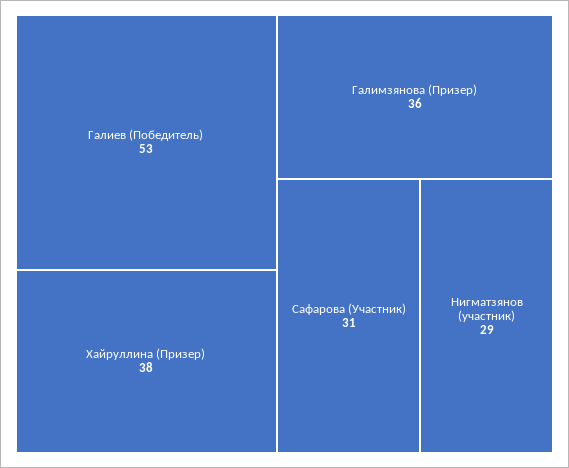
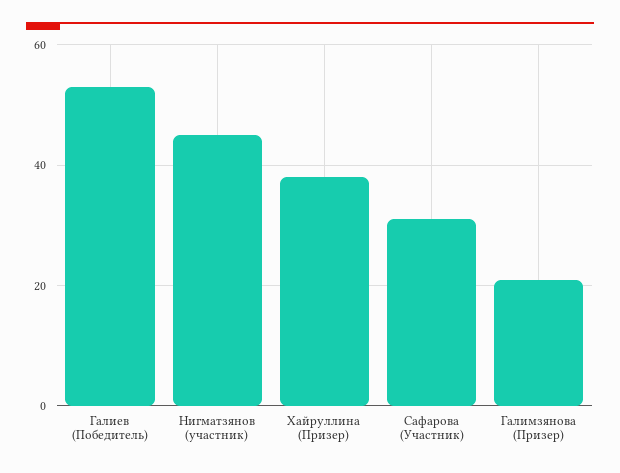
  {
    "Галиев (Победитель)": 53,
    "Хайруллина (Призер)": 38,
-   "Галимзянова (Призер)": 36,
+   "Галимзянова (Призер)": 20,
    "Сафарова (Участник)": 31,
-   "Нигматзянов (участник)": 29
+   "Нигматзянов (участник)": 45
  }

